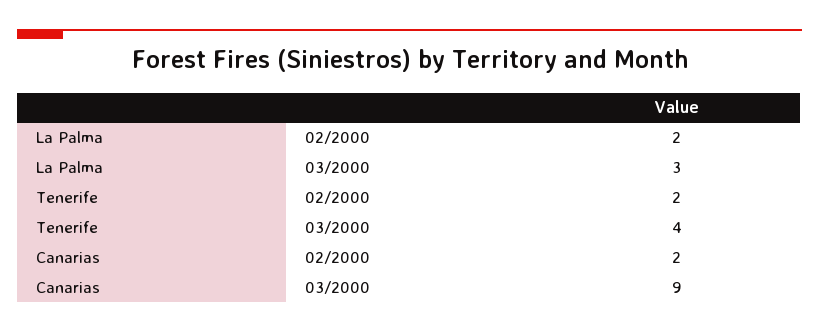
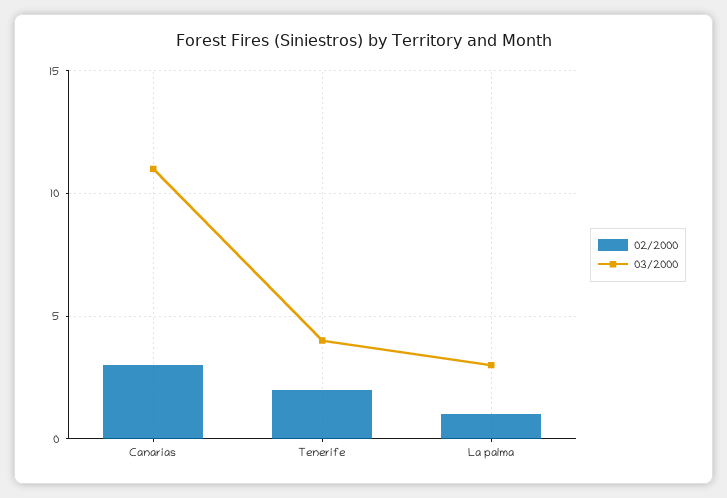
  {
    "02/2000": {
-     "La Palma": 2,
+     "La Palma": 1,
      "Tenerife": 2,
-     "Canarias": 2
+     "Canarias": 3
    },
    "03/2000": {
      "La Palma": 3,
      "Tenerife": 4,
-     "Canarias": 9
+     "Canarias": 11
    }
  }

